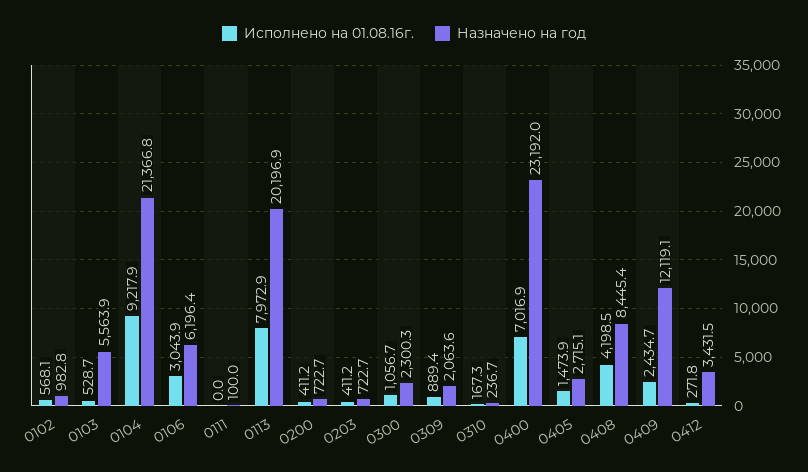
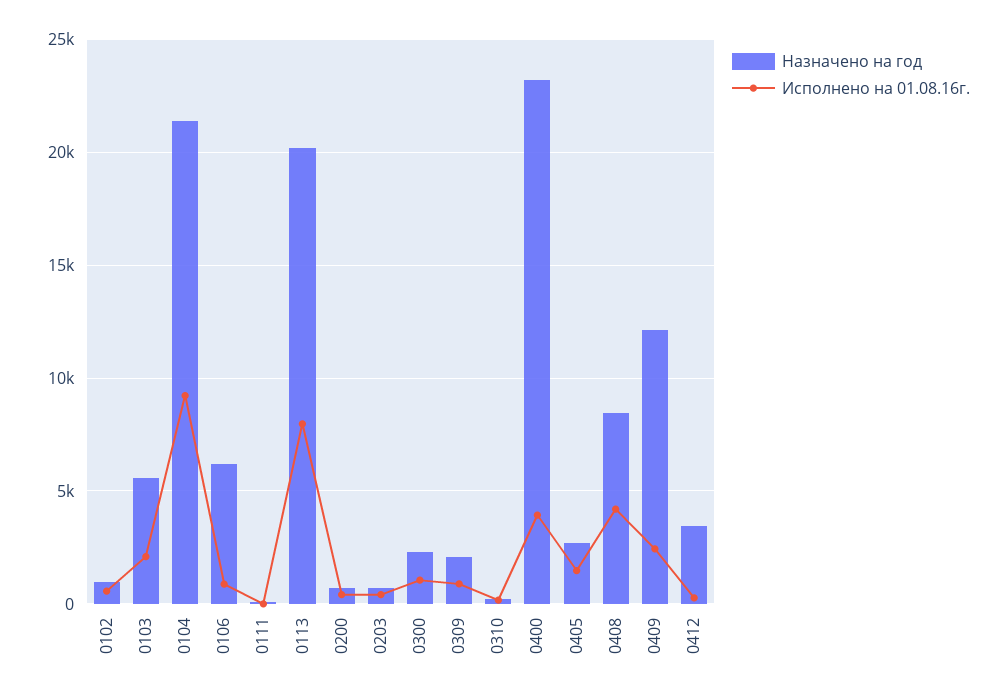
  {
    "Исполнено на 01.08.16г.": {
      "0102": 568.1,
-     "0103": 528.7,
+     "0103": 2000,
      "0104": 9217.9,
-     "0106": 3043.9,
+     "0106": 1000,
      "0111": 0,
      "0113": 7972.9,
      "0200": 411.2,
      "0203": 411.2,
      "0300": 1056.7,
      "0309": 889.4,
      "0310": 167.3,
-     "0400": 7016.9,
+     "0400": 4000,
      "0405": 1473.9,
      "0408": 4198.5,
      "0409": 2434.7,
      "0412": 271.8
    },
    "Назначено на год": {
      "0102": 982.8,
      "0103": 5563.9,
      "0104": 21366.8,
      "0106": 6196.4,
      "0111": 100,
      "0113": 20196.9,
      "0200": 722.7,
      "0203": 722.7,
      "0300": 2300.3,
      "0309": 2063.6,
      "0310": 236.7,
      "0400": 23192,
      "0405": 2715.1,
      "0408": 8445.4,
      "0409": 12119.1,
      "0412": 3431.5
    }
  }

